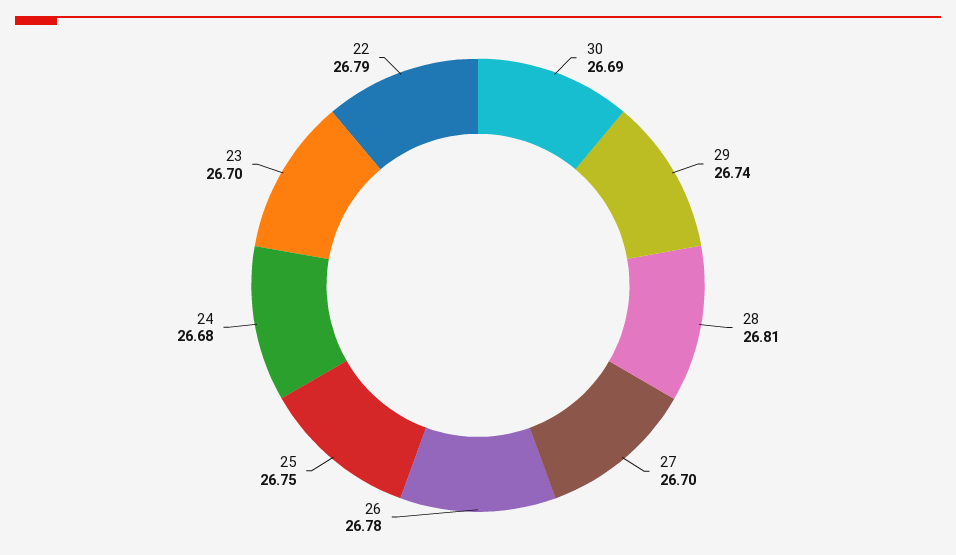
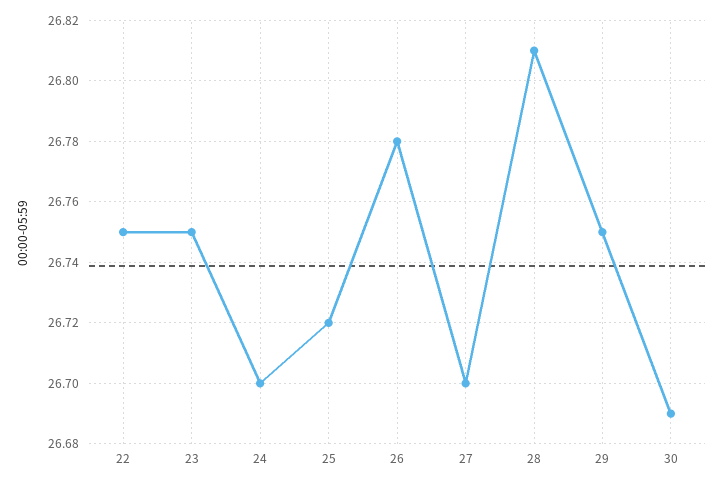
  {
    "30": 26.69,
-   "29": 26.74,
+   "29": 26.75,
    "28": 26.81,
    "27": 26.7,
    "26": 26.78,
-   "25": 26.75,
+   "25": 26.72,
-   "24": 26.68,
+   "24": 26.7,
-   "23": 26.7,
+   "23": 26.75,
-   "22": 26.79
+   "22": 26.75
  }

